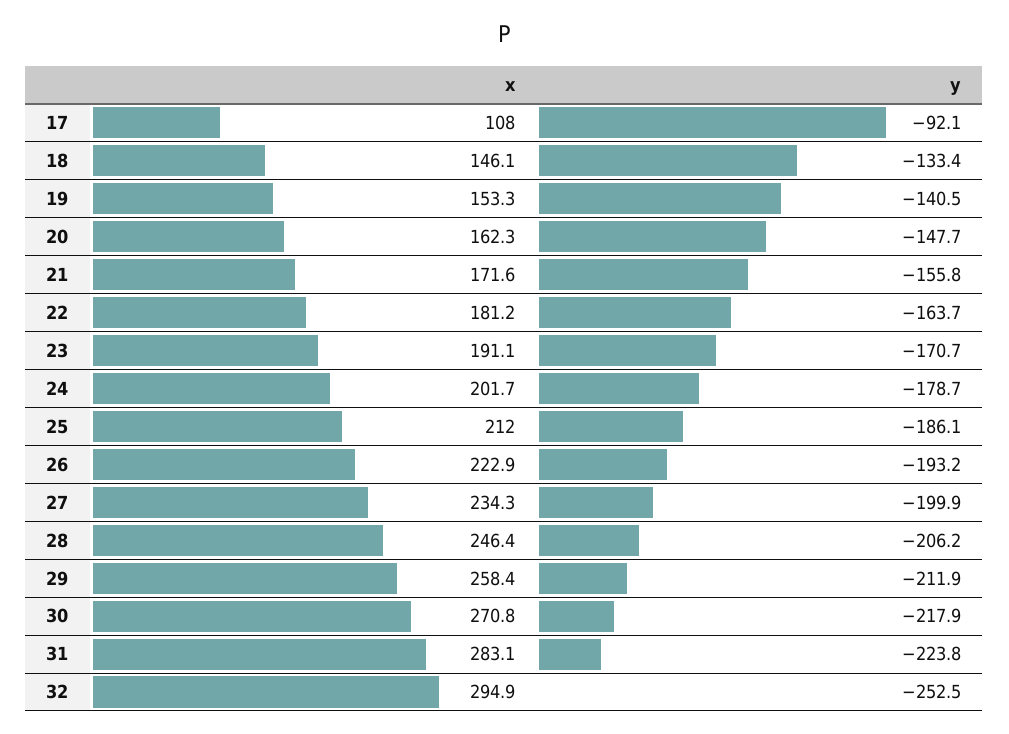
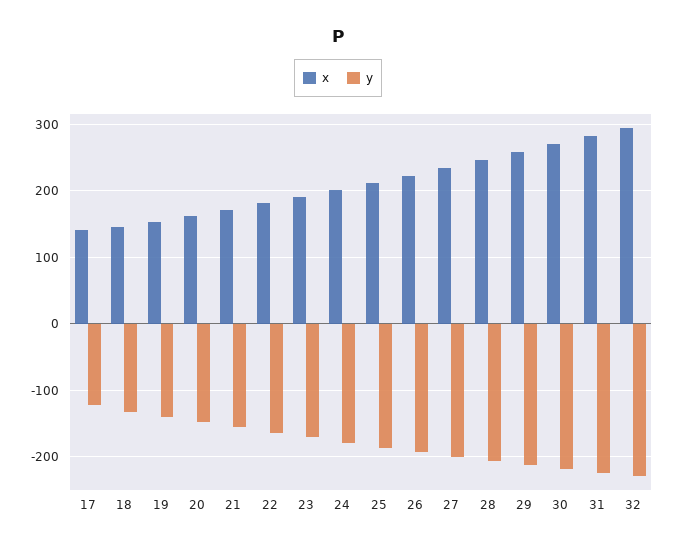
  {
    "x": {
-     "17": 108,
+     "17": 140,
      "18": 146.1,
      "19": 153.3,
      "20": 162.3,
      "21": 171.6,
      "22": 181.2,
      "23": 191.1,
      "24": 201.7,
      "25": 212,
      "26": 222.9,
      "27": 234.3,
      "28": 246.4,
      "29": 258.4,
      "30": 270.8,
      "31": 283.1,
      "32": 294.9
    },
    "y": {
-     "17": -92.1,
+     "17": -120,
      "18": -133.4,
      "19": -140.5,
      "20": -147.7,
      "21": -155.8,
      "22": -163.7,
      "23": -170.7,
      "24": -178.7,
      "25": -186.1,
      "26": -193.2,
      "27": -199.9,
      "28": -206.2,
      "29": -211.9,
      "30": -217.9,
      "31": -223.8,
-     "32": -252.5
+     "32": -230
    }
  }

